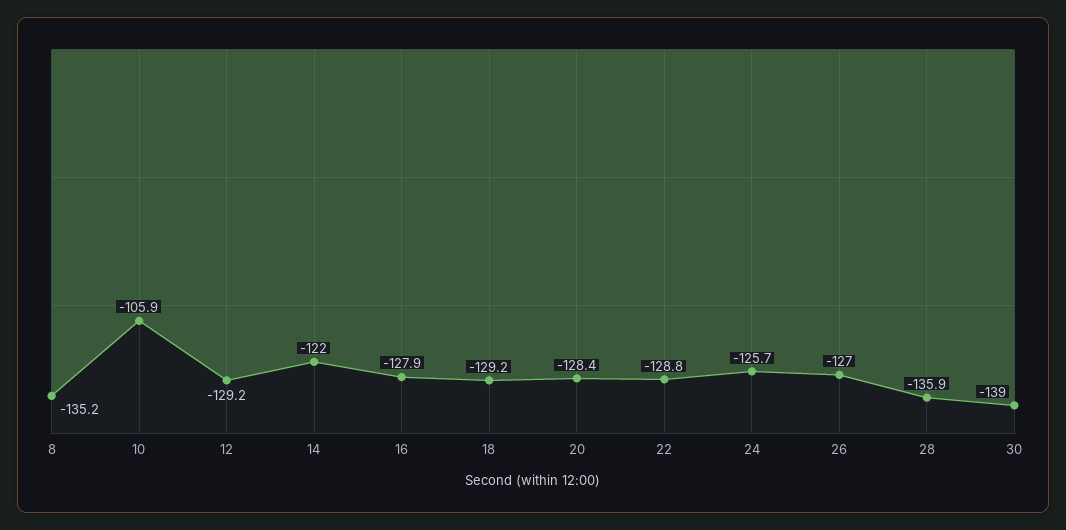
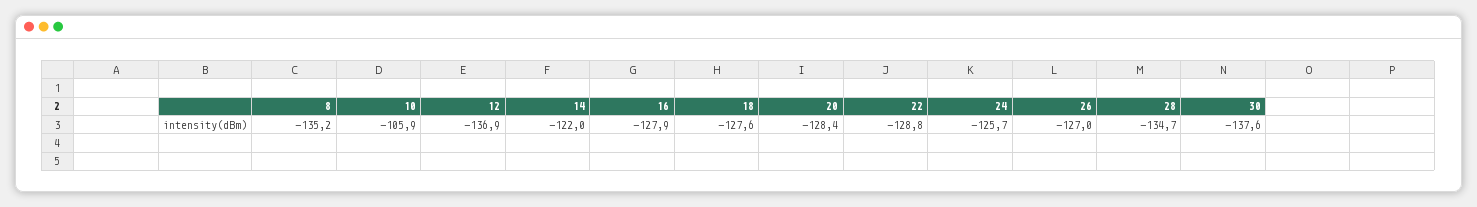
  {
    "8": -135.2,
    "10": -105.9,
-   "12": -129.2,
+   "12": -136.9,
    "14": -122,
    "16": -127.9,
-   "18": -129.2,
+   "18": -127.6,
    "20": -128.4,
    "22": -128.8,
    "24": -125.7,
    "26": -127,
-   "28": -135.9,
+   "28": -134.7,
-   "30": -139
+   "30": -137.6
  }

